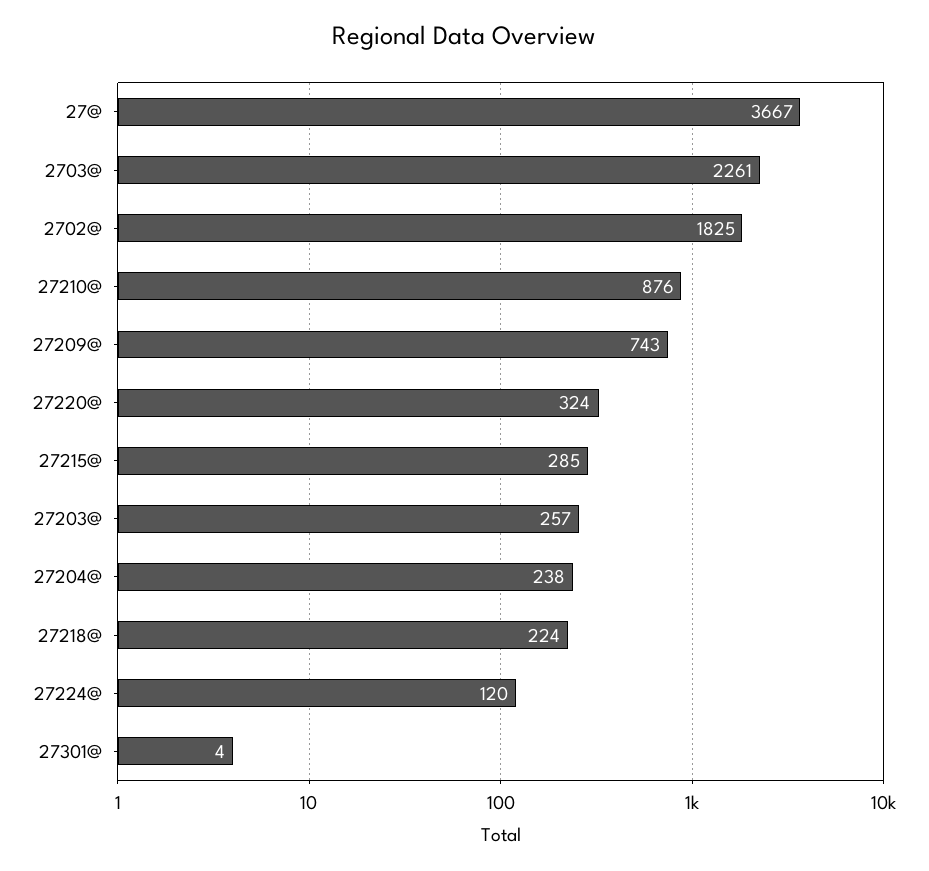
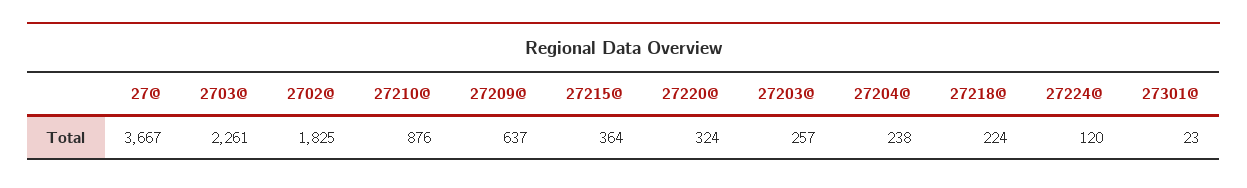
  {
    "27@": 3667,
    "2703@": 2261,
    "2702@": 1825,
    "27210@": 876,
-   "27209@": 743,
+   "27209@": 637,
    "27220@": 324,
-   "27215@": 285,
+   "27215@": 364,
    "27203@": 257,
    "27204@": 238,
    "27218@": 224,
    "27224@": 120,
-   "27301@": 4
+   "27301@": 23
  }

